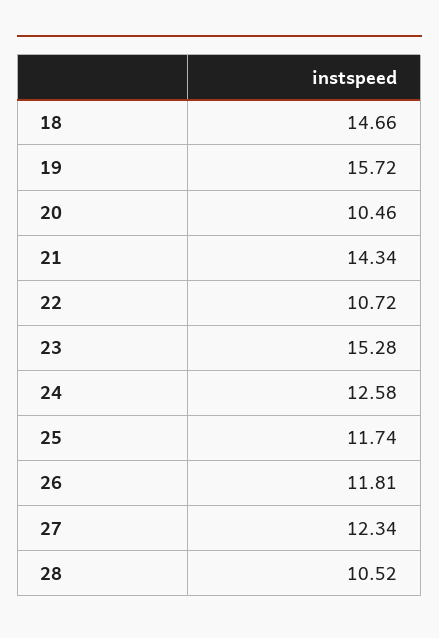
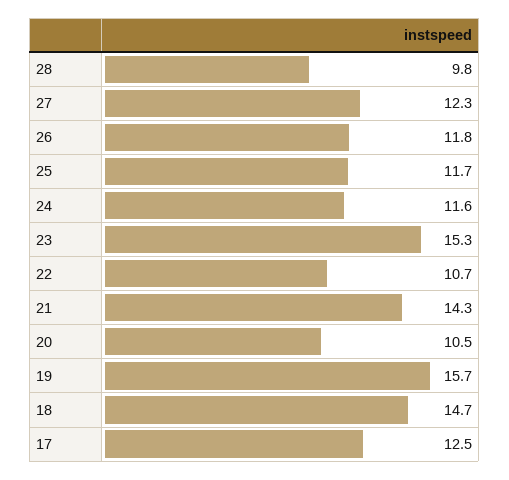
  {
    "18": 14.66,
    "19": 15.72,
    "20": 10.46,
    "21": 14.34,
    "22": 10.72,
    "23": 15.28,
-   "24": 12.58,
+   "24": 11.6,
    "25": 11.74,
    "26": 11.81,
    "27": 12.34,
-   "28": 10.52
+   "28": 9.8,
+   "17": 12.5
  }

